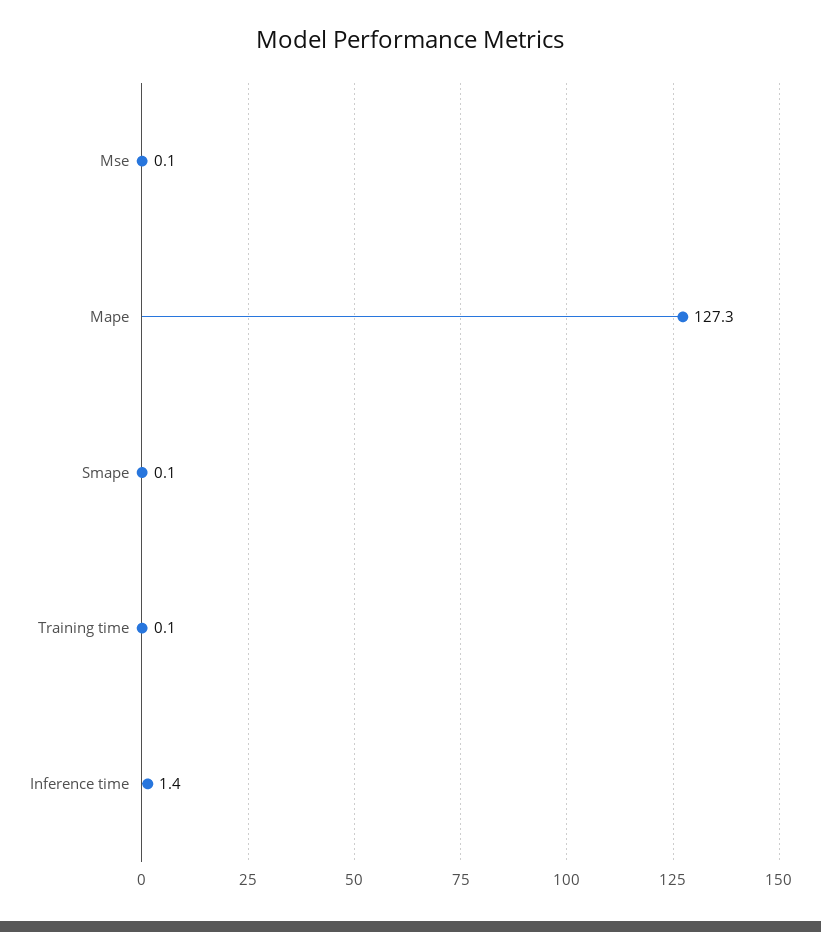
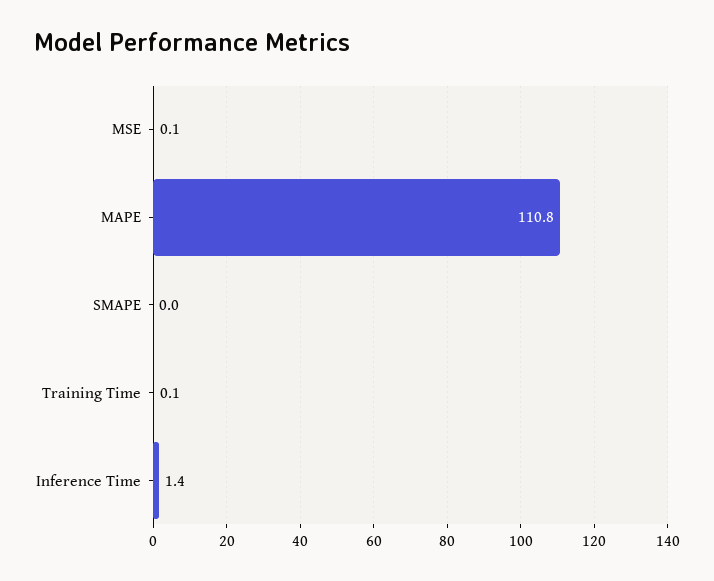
  {
    "Mse": 0.1,
-   "Mape": 127.3,
+   "Mape": 110.8,
-   "Smape": 0.1,
+   "Smape": 0,
    "Training time": 0.1,
    "Inference time": 1.4
  }

